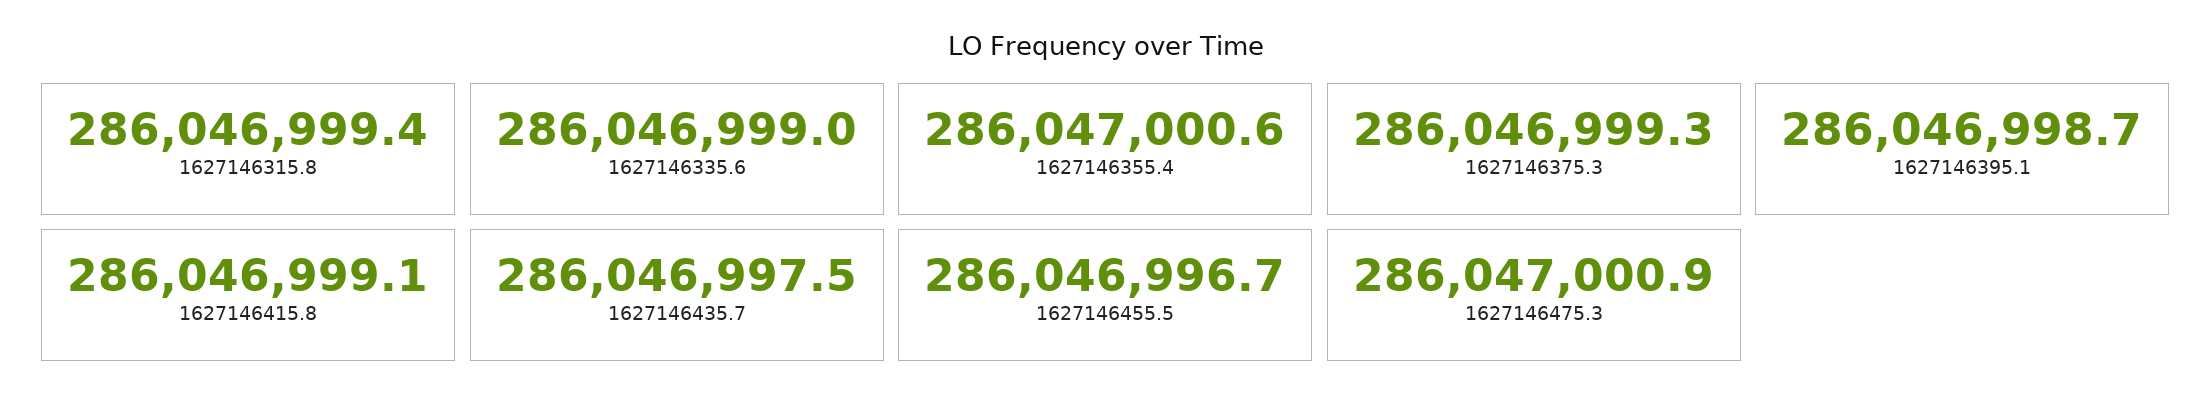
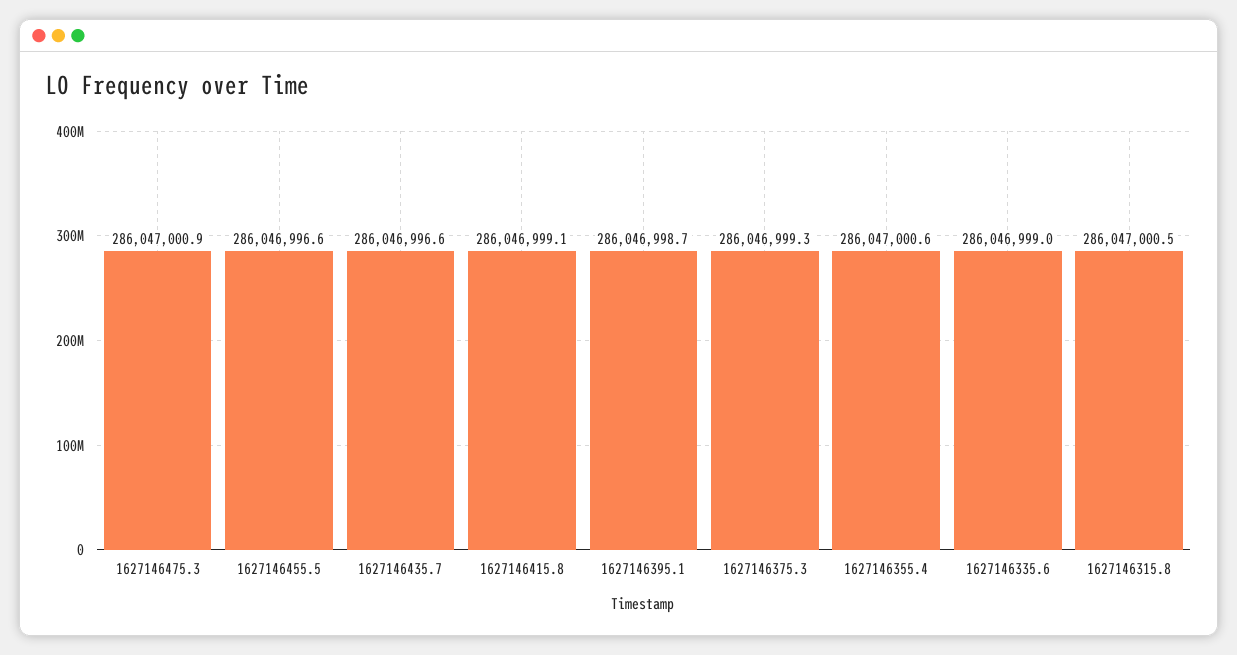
  {
-   "1627146315.8": 286046999.4,
+   "1627146315.8": 286047000.5,
    "1627146335.6": 286046999,
    "1627146355.4": 286047000.6,
    "1627146375.3": 286046999.3,
    "1627146395.1": 286046998.7,
    "1627146415.8": 286046999.1,
-   "1627146435.7": 286046997.5,
+   "1627146435.7": 286046996.6,
-   "1627146455.5": 286046996.7,
+   "1627146455.5": 286046996.6,
    "1627146475.3": 286047000.9
  }

